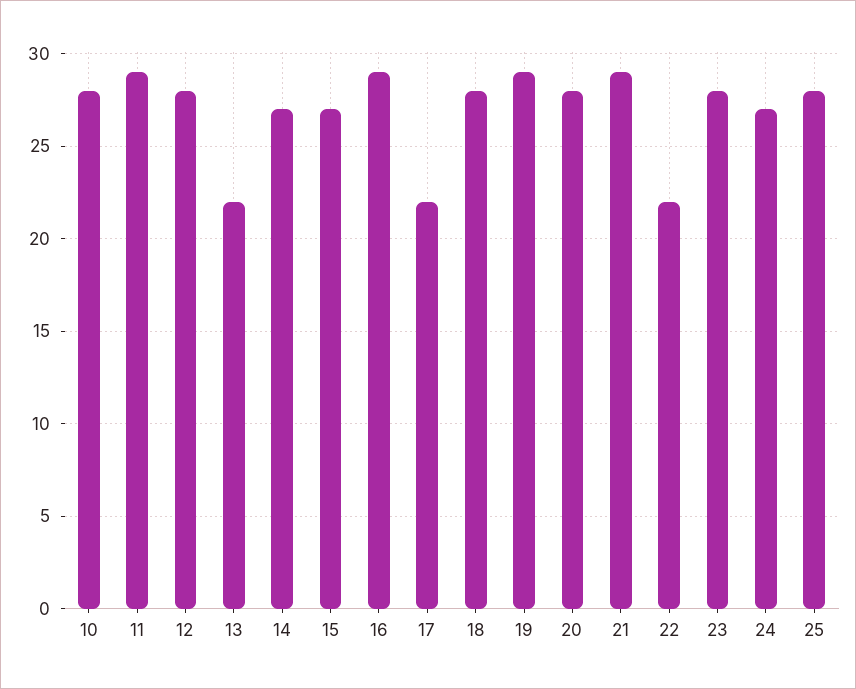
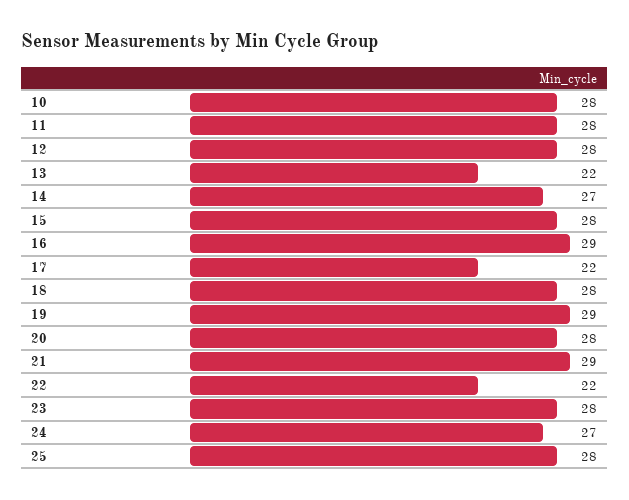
  {
    "10": 28,
-   "11": 29,
+   "11": 28,
    "12": 28,
    "13": 22,
    "14": 27,
-   "15": 27,
+   "15": 28,
    "16": 29,
    "17": 22,
    "18": 28,
    "19": 29,
    "20": 28,
    "21": 29,
    "22": 22,
    "23": 28,
    "24": 27,
    "25": 28
  }

